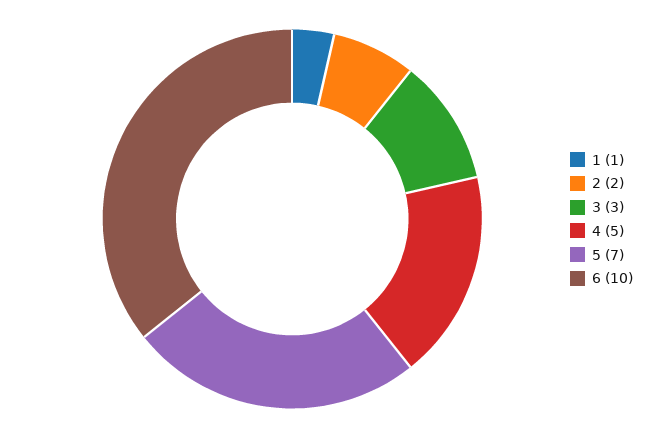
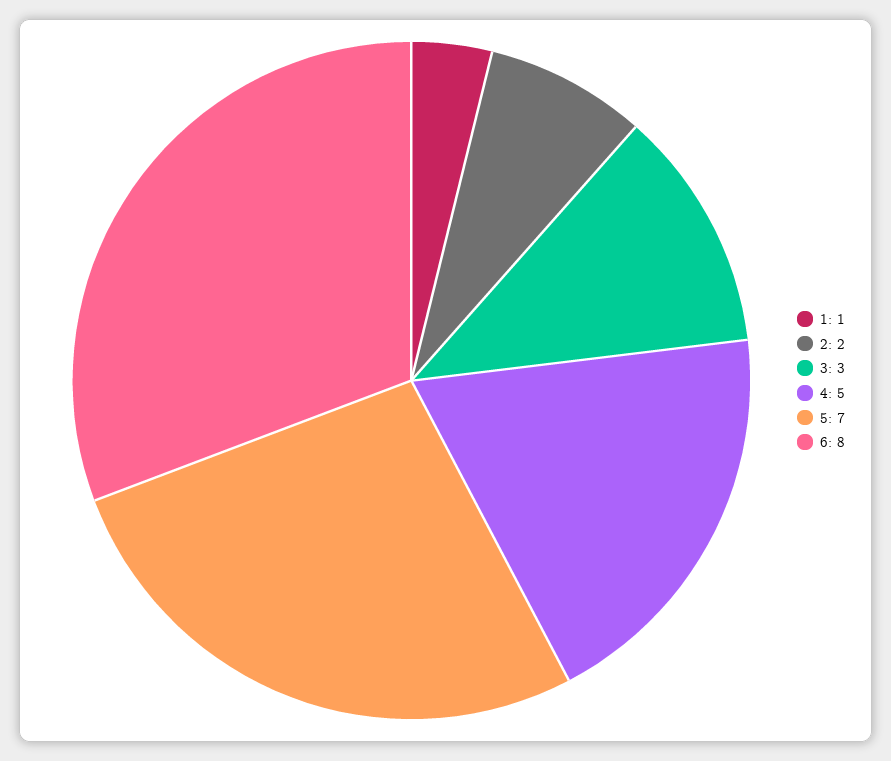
  {
    "1": 1,
    "2": 2,
    "3": 3,
    "4": 5,
    "5": 7,
-   "6": 10
+   "6": 8
  }

